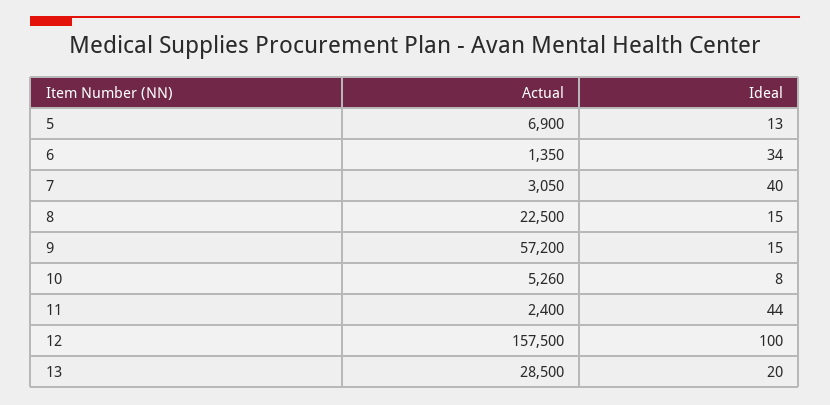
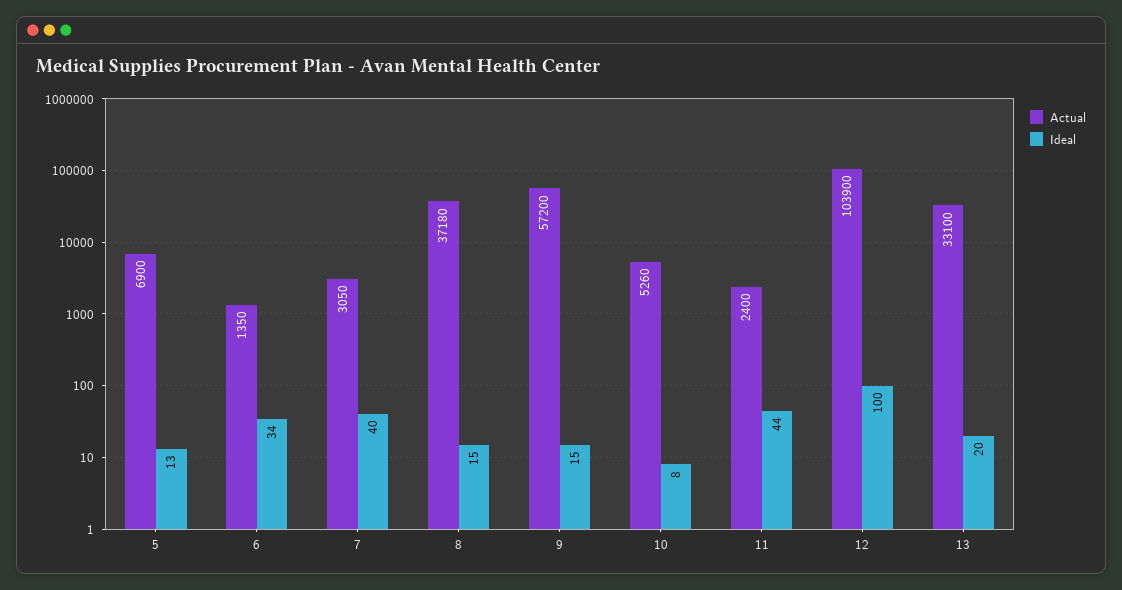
  {
    "Actual": {
      "5": 6900,
      "6": 1350,
      "7": 3050,
-     "8": 22500,
+     "8": 37180,
      "9": 57200,
      "10": 5260,
      "11": 2400,
-     "12": 157500,
+     "12": 103900,
-     "13": 28500
+     "13": 33100
    },
    "Ideal": {
      "5": 13,
      "6": 34,
      "7": 40,
      "8": 15,
      "9": 15,
      "10": 8,
      "11": 44,
      "12": 100,
      "13": 20
    }
  }

